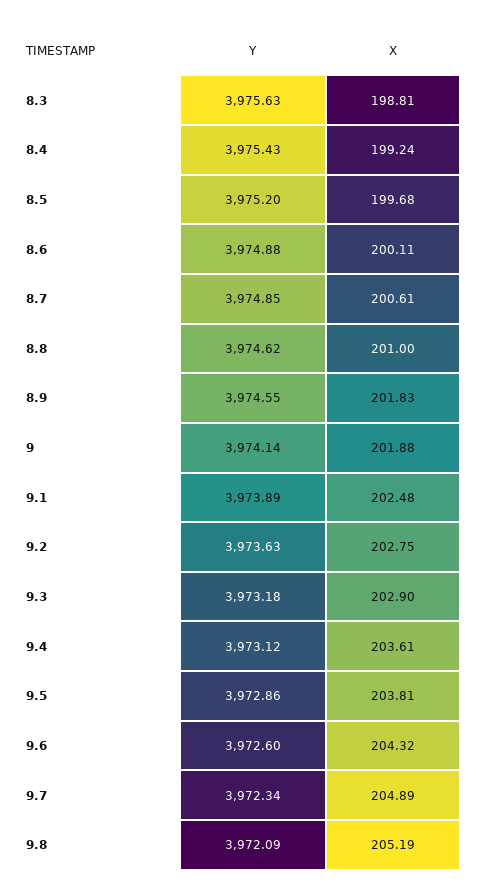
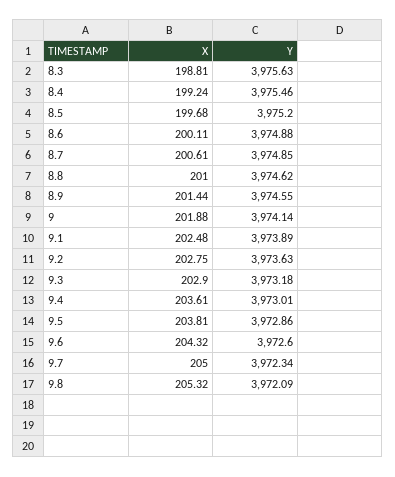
  {
    "Y": {
      "8.3": 3975.63,
-     "8.4": 3975.43,
+     "8.4": 3975.46,
      "8.5": 3975.2,
      "8.6": 3974.88,
      "8.7": 3974.85,
      "8.8": 3974.62,
      "8.9": 3974.55,
      "9": 3974.14,
      "9.1": 3973.89,
      "9.2": 3973.63,
      "9.3": 3973.18,
-     "9.4": 3973.12,
+     "9.4": 3973.01,
      "9.5": 3972.86,
      "9.6": 3972.6,
      "9.7": 3972.34,
      "9.8": 3972.09
    },
    "X": {
      "8.3": 198.81,
      "8.4": 199.24,
      "8.5": 199.68,
      "8.6": 200.11,
      "8.7": 200.61,
      "8.8": 201,
-     "8.9": 201.83,
+     "8.9": 201.44,
      "9": 201.88,
      "9.1": 202.48,
      "9.2": 202.75,
      "9.3": 202.9,
      "9.4": 203.61,
      "9.5": 203.81,
      "9.6": 204.32,
-     "9.7": 204.89,
+     "9.7": 205,
-     "9.8": 205.19
+     "9.8": 205.32
    }
  }

